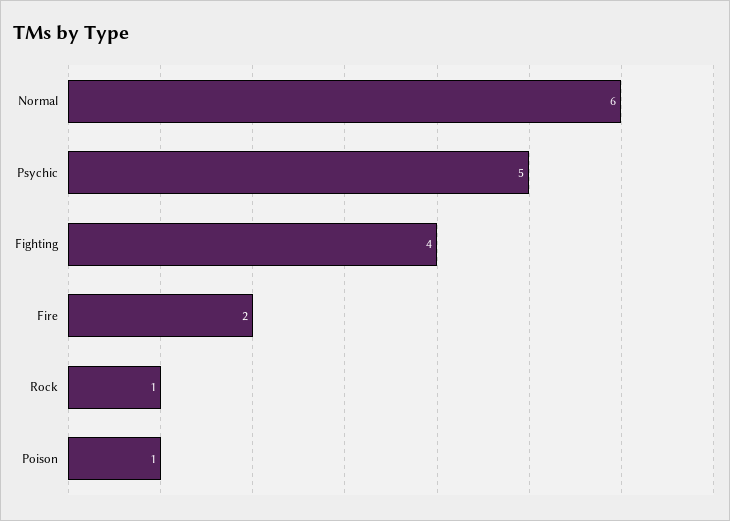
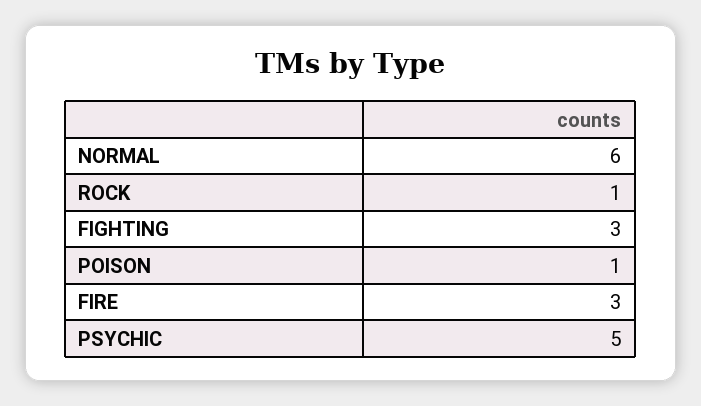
  {
    "Normal": 6,
    "Psychic": 5,
-   "Fighting": 4,
+   "Fighting": 3,
-   "Fire": 2,
+   "Fire": 3,
    "Rock": 1,
    "Poison": 1
  }

